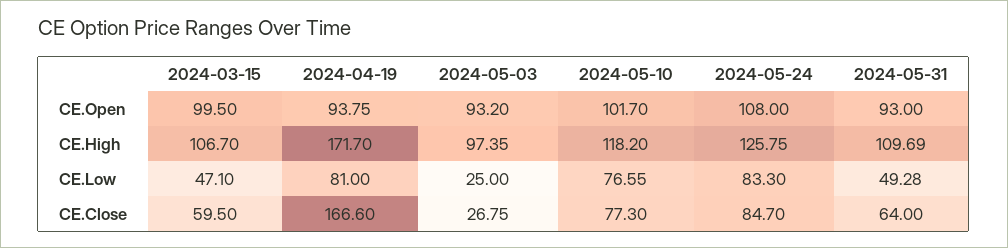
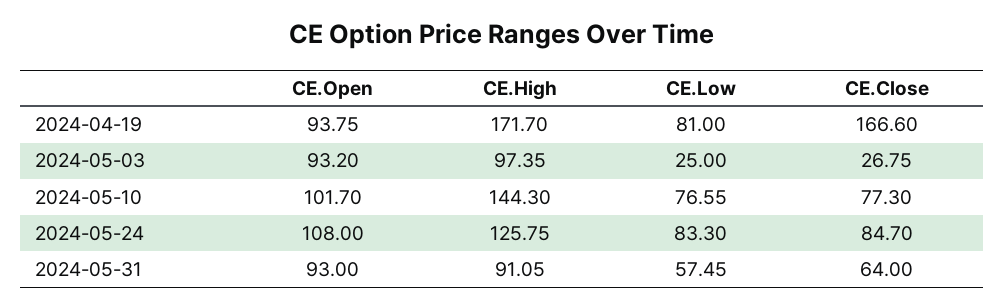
  {
-   "2024-03-15": {
-     "CE.Open": 99.5,
-     "CE.High": 106.7,
-     "CE.Low": 47.1,
-     "CE.Close": 59.5
-   },
    "2024-04-19": {
      "CE.Open": 93.75,
      "CE.High": 171.7,
      "CE.Low": 81,
      "CE.Close": 166.6
    },
    "2024-05-03": {
      "CE.Open": 93.2,
      "CE.High": 97.35,
      "CE.Low": 25,
      "CE.Close": 26.75
    },
    "2024-05-10": {
      "CE.Open": 101.7,
-     "CE.High": 118.2,
+     "CE.High": 144.3,
      "CE.Low": 76.55,
      "CE.Close": 77.3
    },
    "2024-05-24": {
      "CE.Open": 108,
      "CE.High": 125.75,
      "CE.Low": 83.3,
      "CE.Close": 84.7
    },
    "2024-05-31": {
      "CE.Open": 93,
-     "CE.High": 109.69,
+     "CE.High": 91.05,
-     "CE.Low": 49.28,
+     "CE.Low": 57.45,
      "CE.Close": 64
    }
  }

